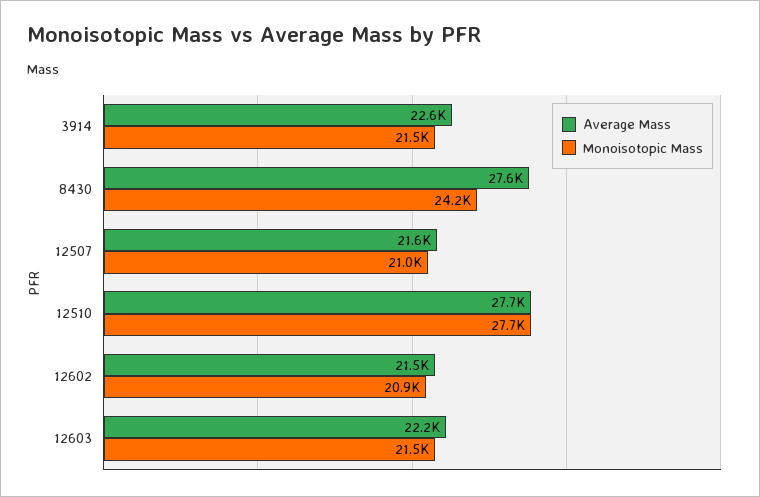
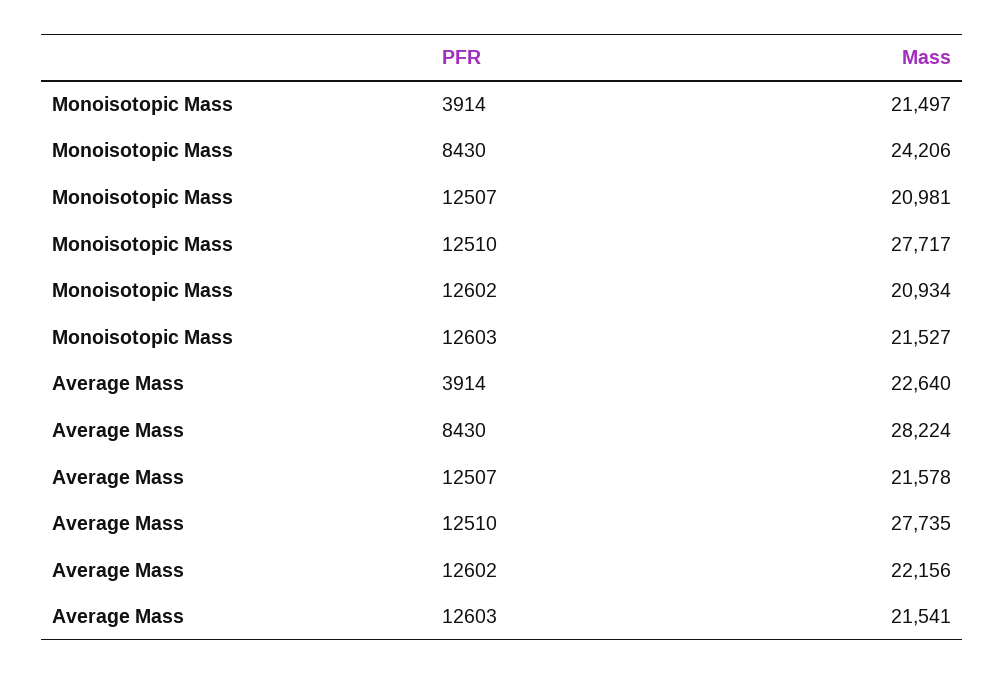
  {
    "Average Mass": {
      "3914": 22640,
-     "8430": 27600,
+     "8430": 28224,
      "12507": 21578,
      "12510": 27735,
-     "12602": 21500,
+     "12602": 22156,
-     "12603": 22200
+     "12603": 21541
    },
    "Monoisotopic Mass": {
      "3914": 21497,
      "8430": 24206,
      "12507": 20981,
      "12510": 27717,
      "12602": 20934,
      "12603": 21527
    }
  }

